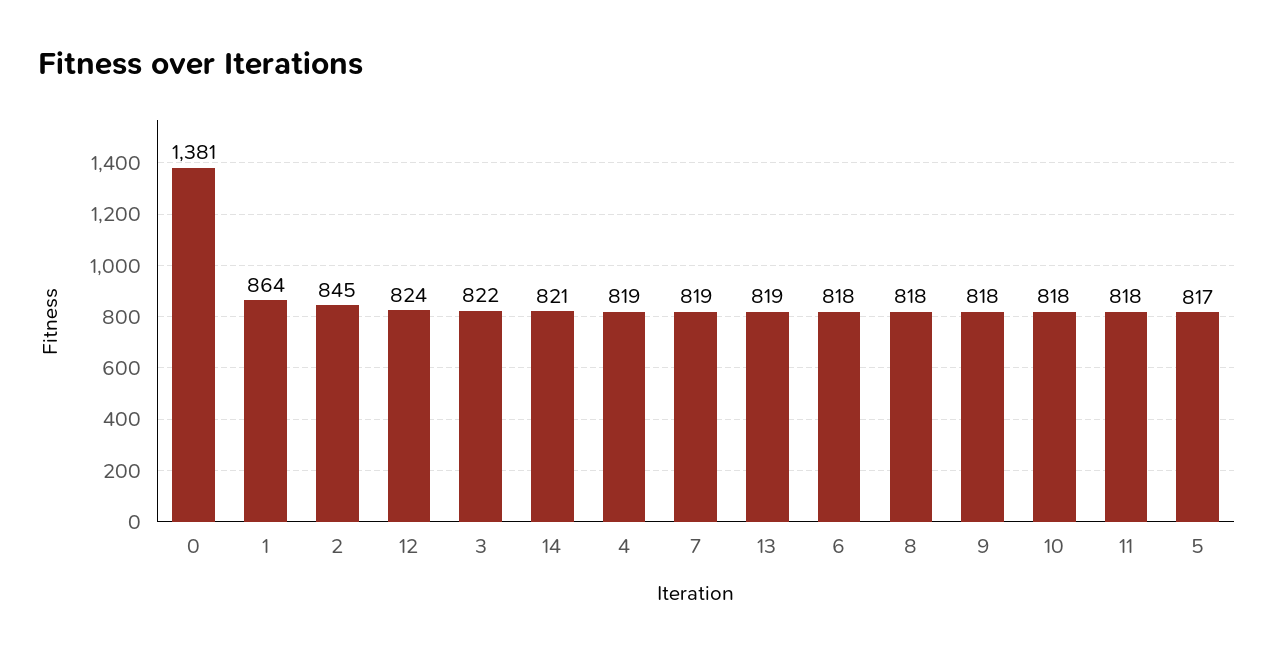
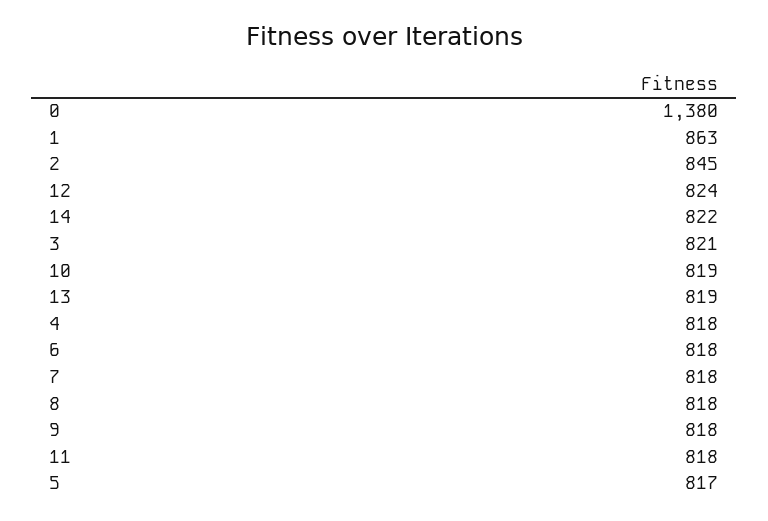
  {
-   "0": 1381,
+   "0": 1380,
-   "1": 864,
+   "1": 863,
    "2": 845,
    "12": 824,
-   "3": 822,
+   "3": 821,
-   "14": 821,
+   "14": 822,
-   "4": 819,
+   "4": 818,
-   "7": 819,
+   "7": 818,
    "13": 819,
    "6": 818,
    "8": 818,
    "9": 818,
-   "10": 818,
+   "10": 819,
    "11": 818,
    "5": 817
  }

